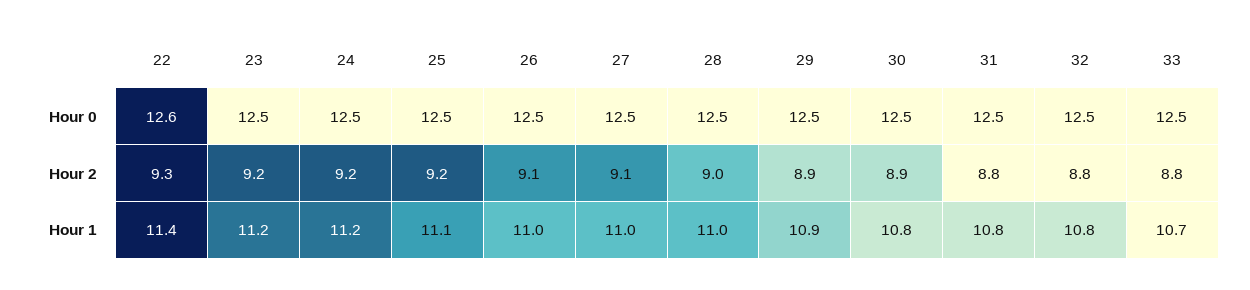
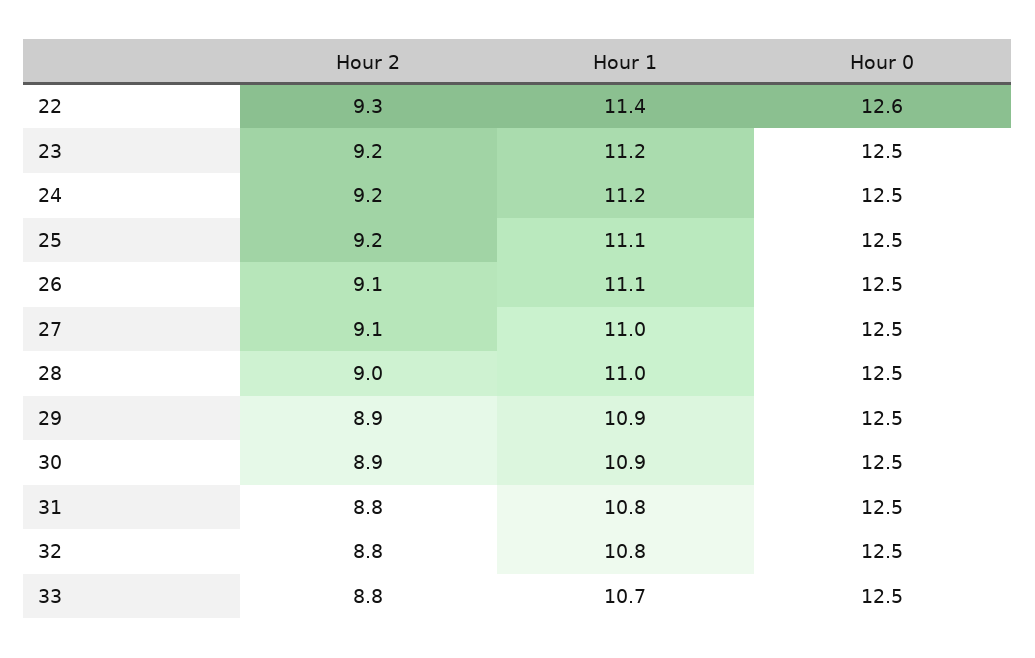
  {
    "22": {
      "Hour 0": 12.6,
      "Hour 2": 9.3,
      "Hour 1": 11.4
    },
    "23": {
      "Hour 0": 12.5,
      "Hour 2": 9.2,
      "Hour 1": 11.2
    },
    "24": {
      "Hour 0": 12.5,
      "Hour 2": 9.2,
      "Hour 1": 11.2
    },
    "25": {
      "Hour 0": 12.5,
      "Hour 2": 9.2,
      "Hour 1": 11.1
    },
    "26": {
      "Hour 0": 12.5,
      "Hour 2": 9.1,
-     "Hour 1": 11
+     "Hour 1": 11.1
    },
    "27": {
      "Hour 0": 12.5,
      "Hour 2": 9.1,
      "Hour 1": 11
    },
    "28": {
      "Hour 0": 12.5,
      "Hour 2": 9,
      "Hour 1": 11
    },
    "29": {
      "Hour 0": 12.5,
      "Hour 2": 8.9,
      "Hour 1": 10.9
    },
    "30": {
      "Hour 0": 12.5,
      "Hour 2": 8.9,
-     "Hour 1": 10.8
+     "Hour 1": 10.9
    },
    "31": {
      "Hour 0": 12.5,
      "Hour 2": 8.8,
      "Hour 1": 10.8
    },
    "32": {
      "Hour 0": 12.5,
      "Hour 2": 8.8,
      "Hour 1": 10.8
    },
    "33": {
      "Hour 0": 12.5,
      "Hour 2": 8.8,
      "Hour 1": 10.7
    }
  }

